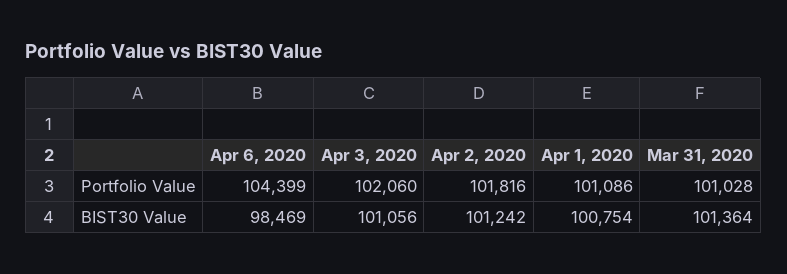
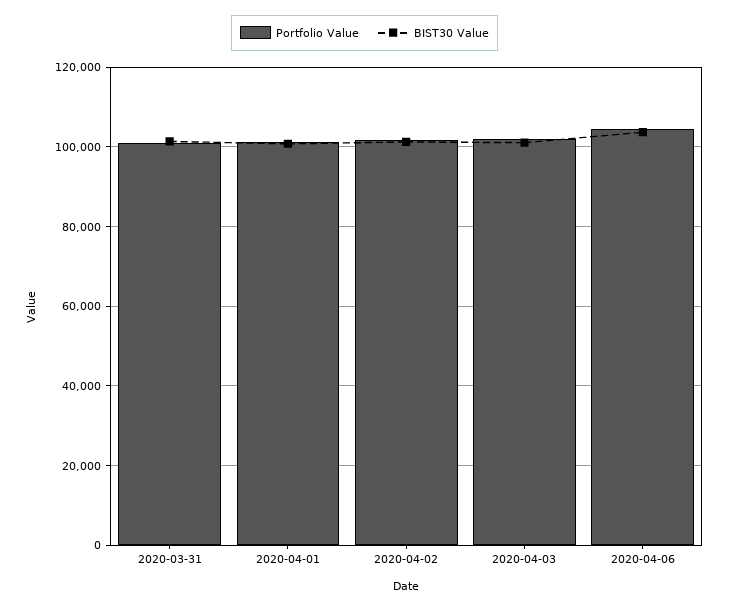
  {
    "Portfolio Value": {
      "Apr 6, 2020": 104399,
      "Apr 3, 2020": 102060,
      "Apr 2, 2020": 101816,
      "Apr 1, 2020": 101086,
      "Mar 31, 2020": 101028
    },
    "BIST30 Value": {
-     "Apr 6, 2020": 98469,
+     "Apr 6, 2020": 104000,
      "Apr 3, 2020": 101056,
      "Apr 2, 2020": 101242,
      "Apr 1, 2020": 100754,
      "Mar 31, 2020": 101364
    }
  }

